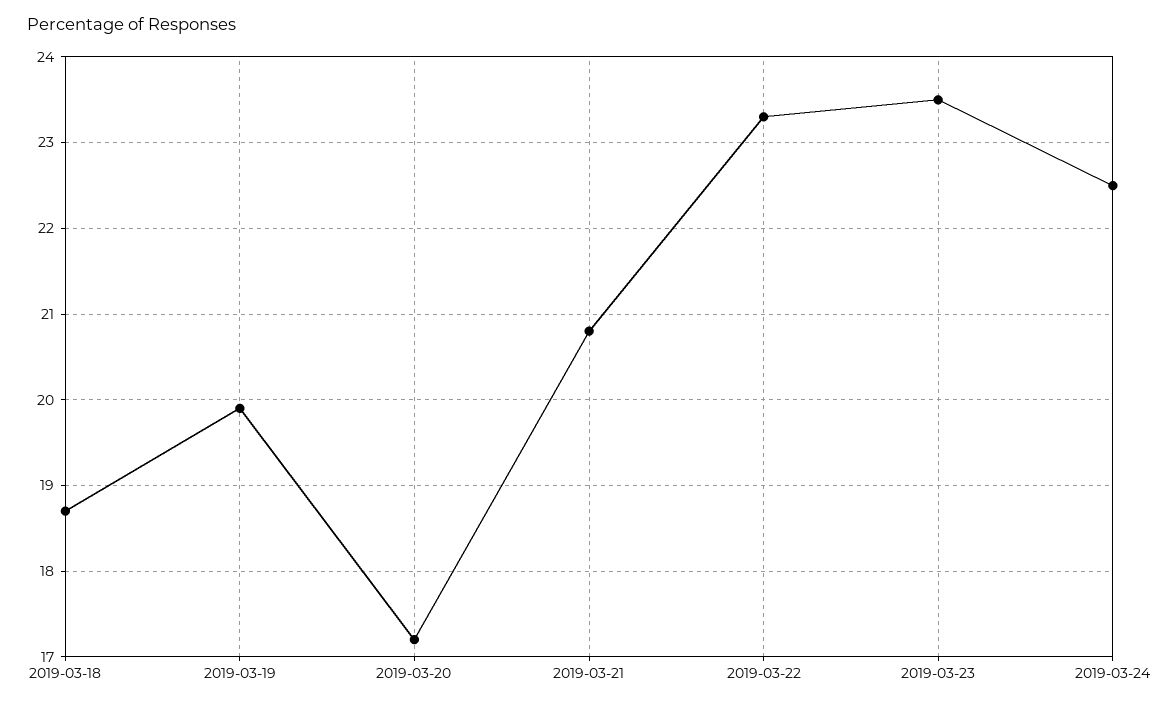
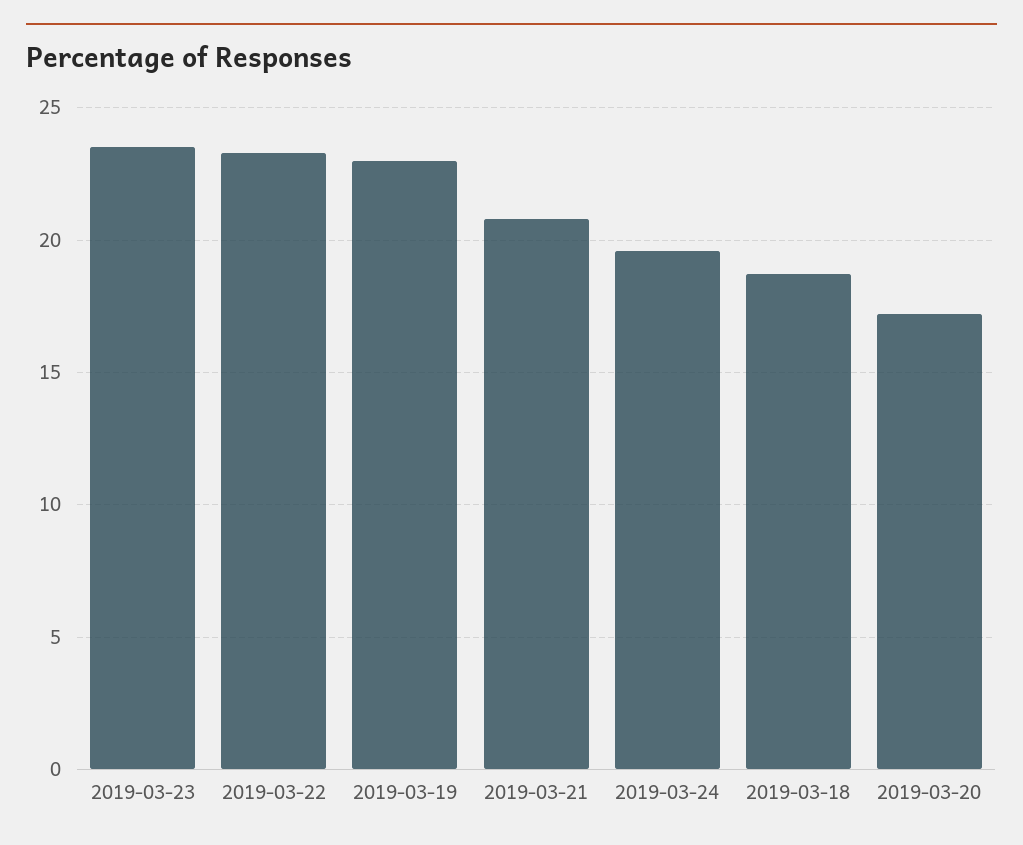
  {
    "2019-03-18": 18.7,
-   "2019-03-19": 19.9,
+   "2019-03-19": 23,
    "2019-03-20": 17.2,
    "2019-03-21": 20.8,
    "2019-03-22": 23.3,
    "2019-03-23": 23.5,
-   "2019-03-24": 22.5
+   "2019-03-24": 19.5
  }

